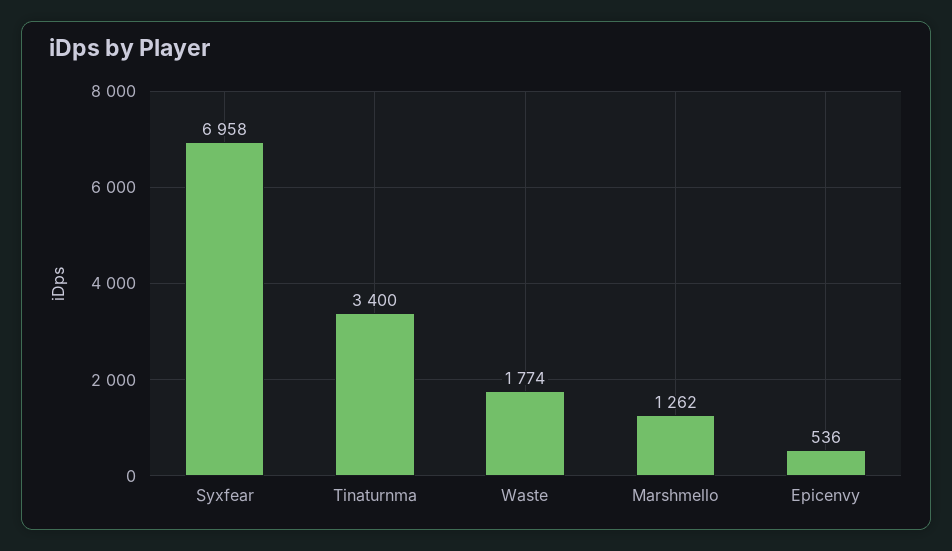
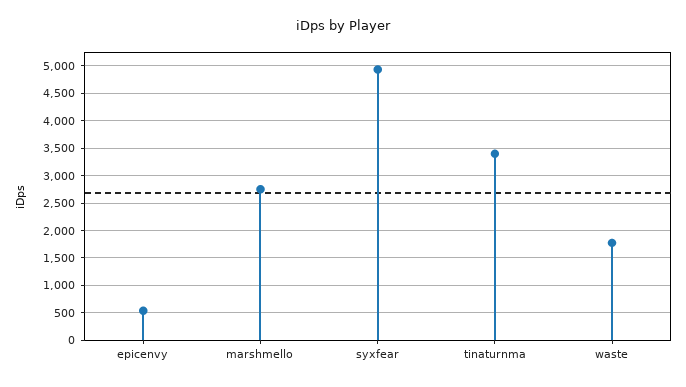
  {
-   "Syxfear": 6958,
+   "Syxfear": 5000,
    "Tinaturnma": 3400,
    "Waste": 1774,
-   "Marshmello": 1262,
+   "Marshmello": 2750,
    "Epicenvy": 536
  }

